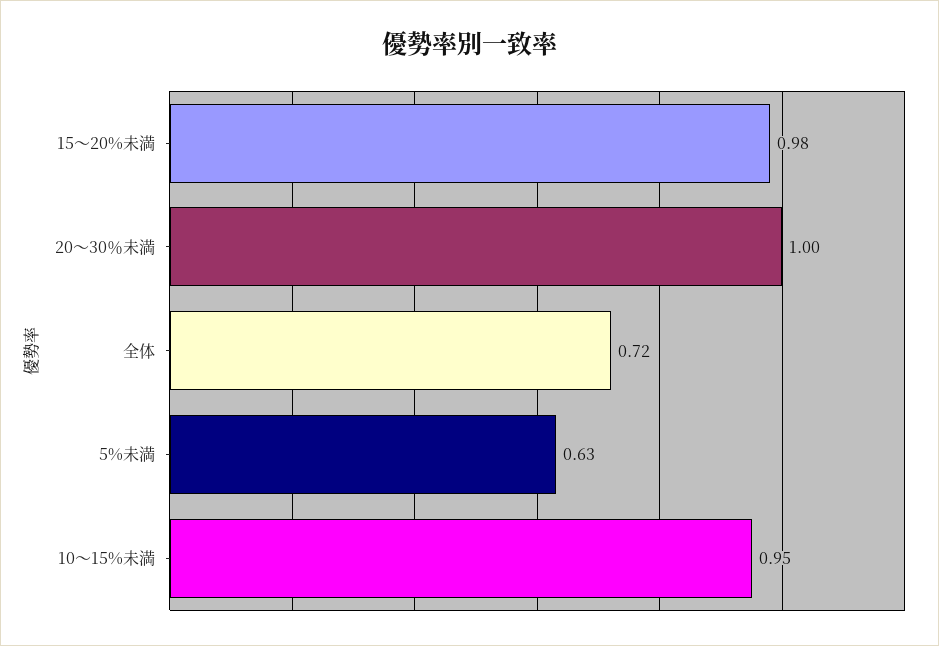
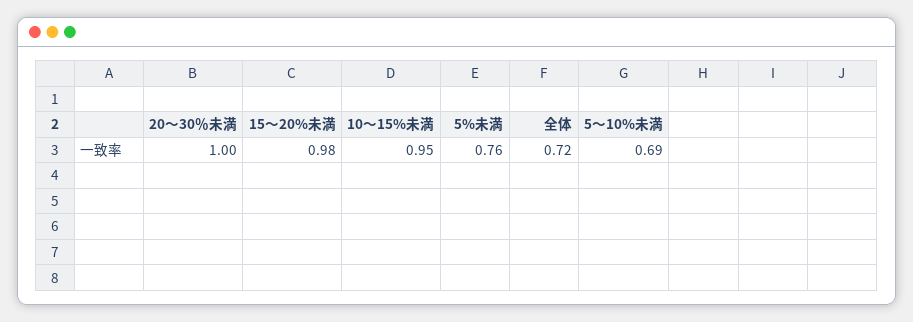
  {
    "15～20%未満": 0.98,
    "20～30％未満": 1,
    "全体": 0.72,
-   "5%未満": 0.63,
+   "5%未満": 0.76,
-   "10～15%未満": 0.95
+   "10～15%未満": 0.95,
+   "5～10%未満": 0.69
  }

